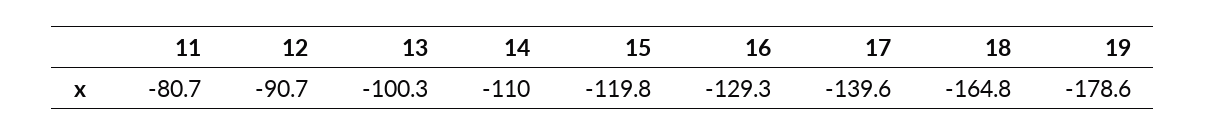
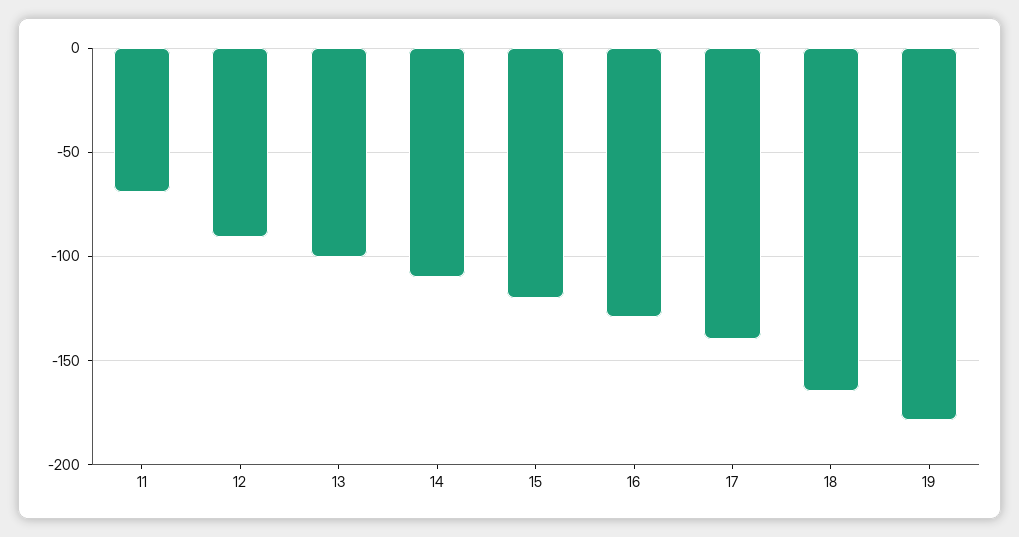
  {
-   "11": -80.7,
+   "11": -70,
    "12": -90.7,
    "13": -100.3,
    "14": -110,
    "15": -119.8,
    "16": -129.3,
    "17": -139.6,
    "18": -164.8,
    "19": -178.6
  }

